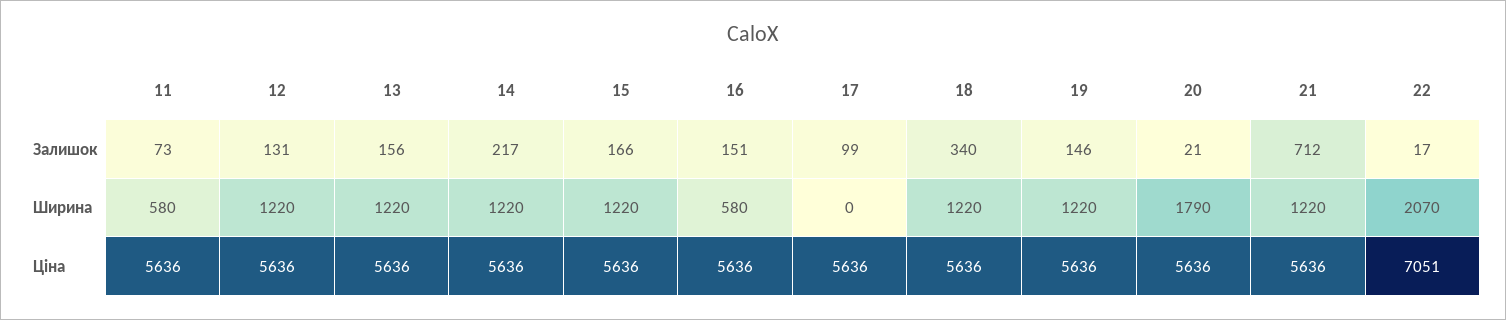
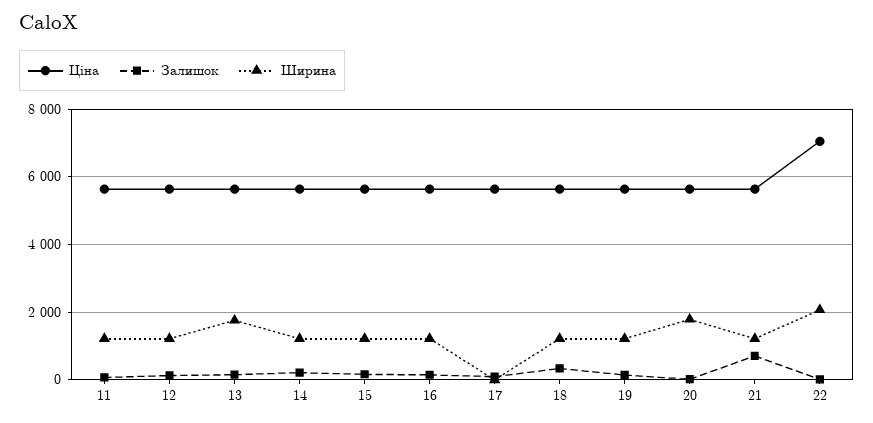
  {
    "Залишок": {
      "11": 73,
      "12": 131,
      "13": 156,
      "14": 217,
      "15": 166,
      "16": 151,
      "17": 99,
      "18": 340,
      "19": 146,
      "20": 21,
      "21": 712,
      "22": 17
    },
    "Ширина": {
-     "11": 580,
+     "11": 1200,
      "12": 1220,
-     "13": 1220,
+     "13": 1800,
      "14": 1220,
      "15": 1220,
-     "16": 580,
+     "16": 1200,
      "17": 0,
      "18": 1220,
      "19": 1220,
      "20": 1790,
      "21": 1220,
      "22": 2070
    },
    "Ціна": {
      "11": 5636,
      "12": 5636,
      "13": 5636,
      "14": 5636,
      "15": 5636,
      "16": 5636,
      "17": 5636,
      "18": 5636,
      "19": 5636,
      "20": 5636,
      "21": 5636,
      "22": 7051
    }
  }

